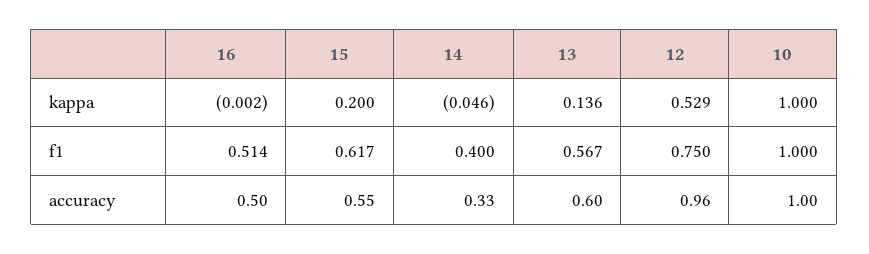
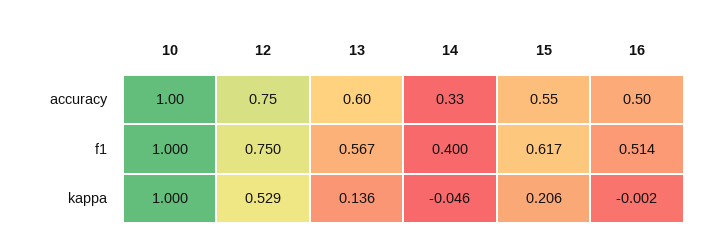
  {
    "16": {
      "kappa": -0.002,
      "f1": 0.514,
      "accuracy": 0.5
    },
    "15": {
-     "kappa": 0.2,
+     "kappa": 0.206,
      "f1": 0.617,
      "accuracy": 0.55
    },
    "14": {
      "kappa": -0.046,
      "f1": 0.4,
      "accuracy": 0.33
    },
    "13": {
      "kappa": 0.136,
      "f1": 0.567,
      "accuracy": 0.6
    },
    "12": {
      "kappa": 0.529,
      "f1": 0.75,
-     "accuracy": 0.96
+     "accuracy": 0.75
    },
    "10": {
      "kappa": 1,
      "f1": 1,
      "accuracy": 1
    }
  }

